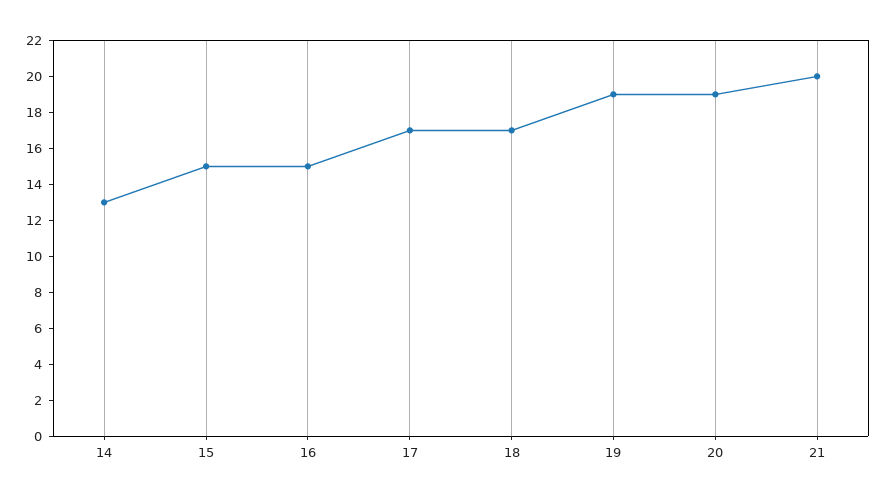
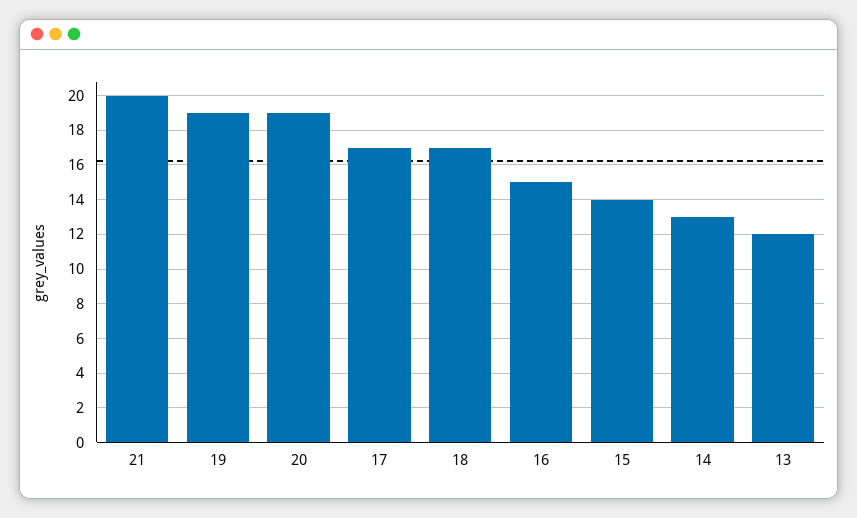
  {
    "14": 13,
-   "15": 15,
+   "15": 14,
    "16": 15,
    "17": 17,
    "18": 17,
    "19": 19,
    "20": 19,
-   "21": 20
+   "21": 20,
+   "13": 12
  }

